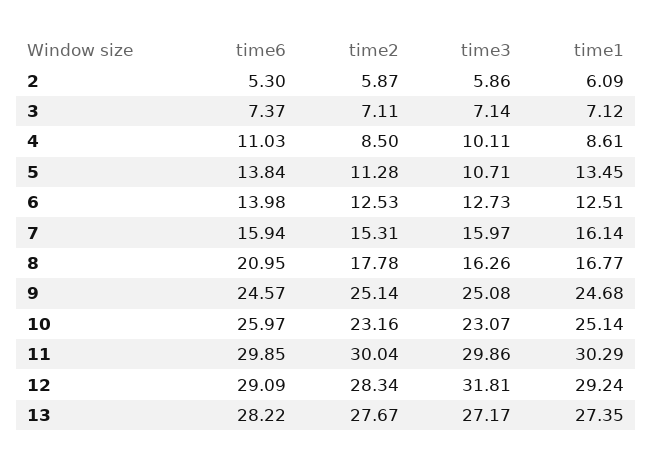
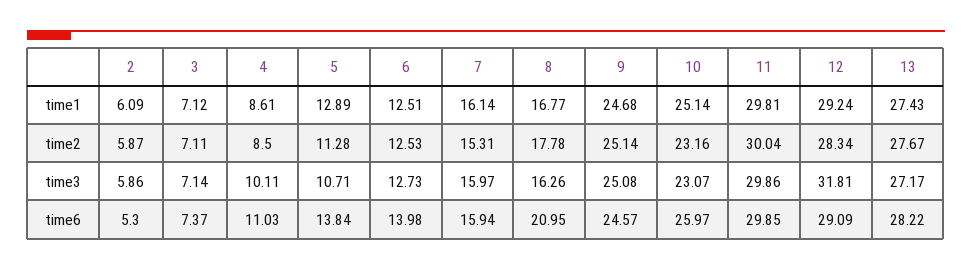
  {
    "time6": {
      "2": 5.3,
      "3": 7.37,
      "4": 11.03,
      "5": 13.84,
      "6": 13.98,
      "7": 15.94,
      "8": 20.95,
      "9": 24.57,
      "10": 25.97,
      "11": 29.85,
      "12": 29.09,
      "13": 28.22
    },
    "time2": {
      "2": 5.87,
      "3": 7.11,
      "4": 8.5,
      "5": 11.28,
      "6": 12.53,
      "7": 15.31,
      "8": 17.78,
      "9": 25.14,
      "10": 23.16,
      "11": 30.04,
      "12": 28.34,
      "13": 27.67
    },
    "time3": {
      "2": 5.86,
      "3": 7.14,
      "4": 10.11,
      "5": 10.71,
      "6": 12.73,
      "7": 15.97,
      "8": 16.26,
      "9": 25.08,
      "10": 23.07,
      "11": 29.86,
      "12": 31.81,
      "13": 27.17
    },
    "time1": {
      "2": 6.09,
      "3": 7.12,
      "4": 8.61,
-     "5": 13.45,
+     "5": 12.89,
      "6": 12.51,
      "7": 16.14,
      "8": 16.77,
      "9": 24.68,
      "10": 25.14,
-     "11": 30.29,
+     "11": 29.81,
      "12": 29.24,
-     "13": 27.35
+     "13": 27.43
    }
  }

